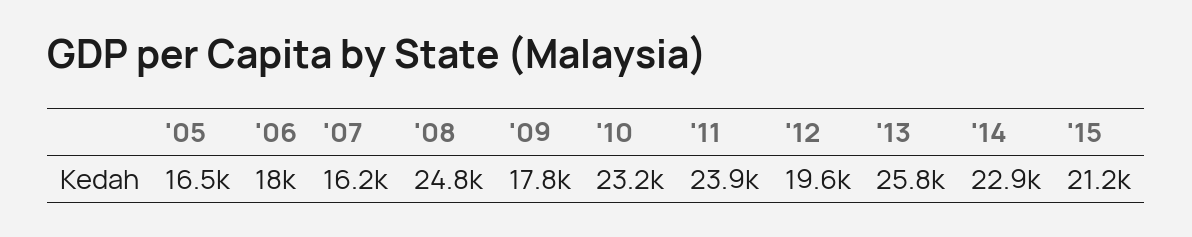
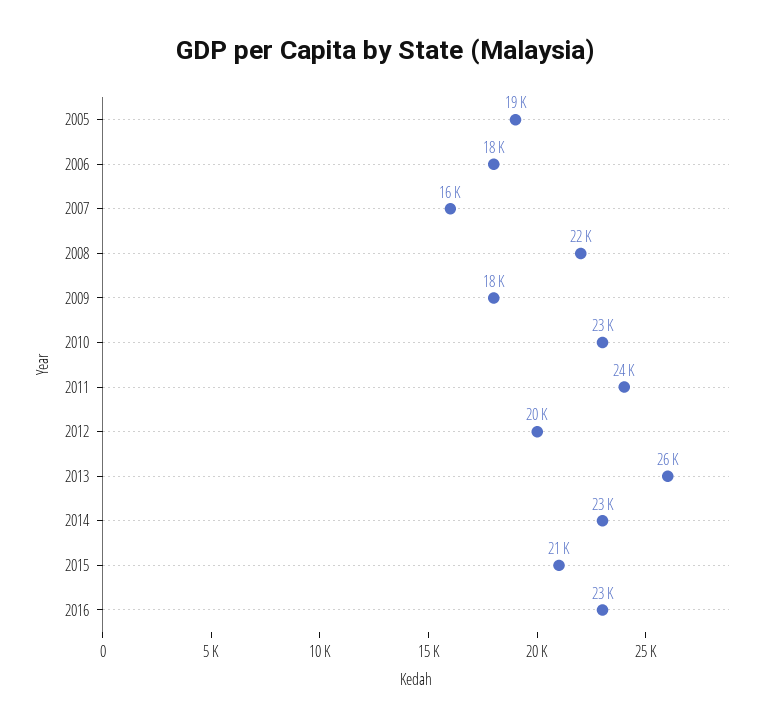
  {
-   "'05": 16500,
+   "'05": 19000,
    "'06": 18000,
    "'07": 16200,
-   "'08": 24800,
+   "'08": 22000,
    "'09": 17800,
    "'10": 23200,
    "'11": 23900,
    "'12": 19600,
    "'13": 25800,
    "'14": 22900,
-   "'15": 21200
+   "'15": 21200,
+   "2016": 23000
  }

